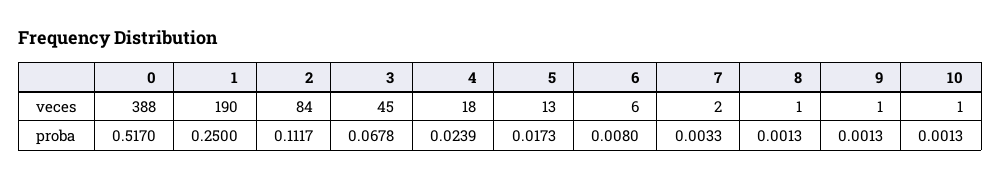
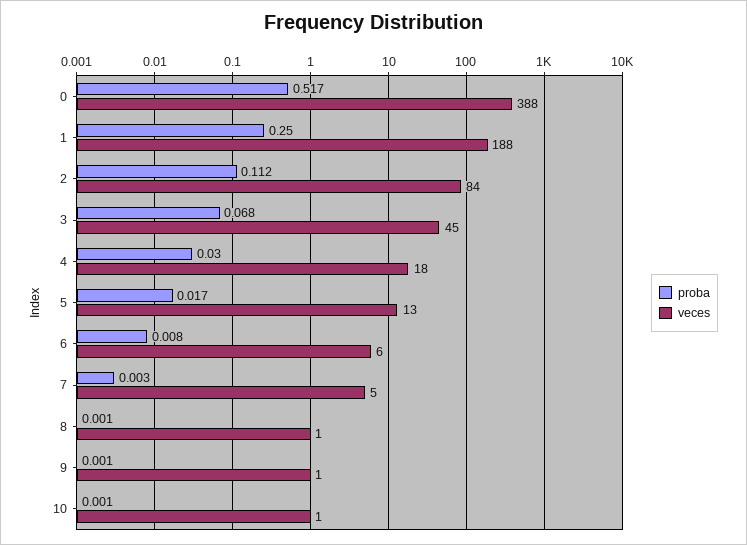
  {
    "veces": {
      "0": 388,
-     "1": 190,
+     "1": 188,
      "2": 84,
      "3": 45,
      "4": 18,
      "5": 13,
      "6": 6,
-     "7": 2,
+     "7": 5,
      "8": 1,
      "9": 1,
      "10": 1
    },
    "proba": {
      "0": 0.517,
      "1": 0.25,
      "2": 0.1117,
      "3": 0.0678,
-     "4": 0.0239,
+     "4": 0.03,
      "5": 0.0173,
      "6": 0.008,
      "7": 0.0033,
      "8": 0.0013,
      "9": 0.0013,
      "10": 0.0013
    }
  }

